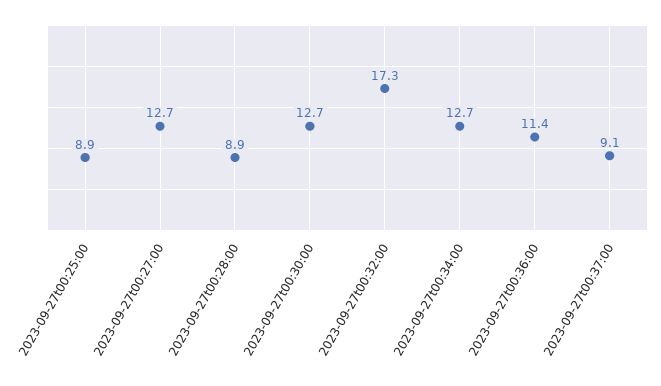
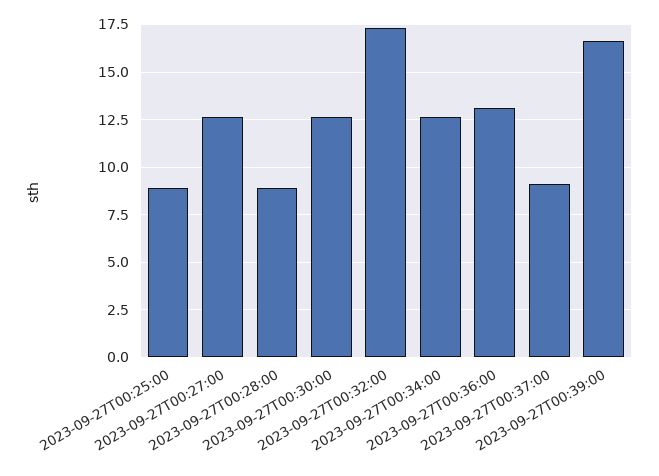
  {
    "2023-09-27t00:25:00": 8.9,
    "2023-09-27t00:27:00": 12.7,
    "2023-09-27t00:28:00": 8.9,
    "2023-09-27t00:30:00": 12.7,
    "2023-09-27t00:32:00": 17.3,
    "2023-09-27t00:34:00": 12.7,
-   "2023-09-27t00:36:00": 11.4,
+   "2023-09-27t00:36:00": 13,
-   "2023-09-27t00:37:00": 9.1
+   "2023-09-27t00:37:00": 9.1,
+   "2023-09-27T00:39:00": 16.5
  }

